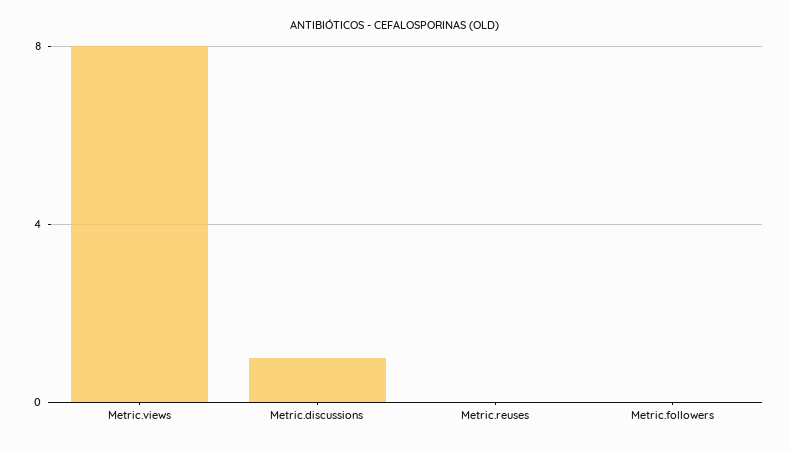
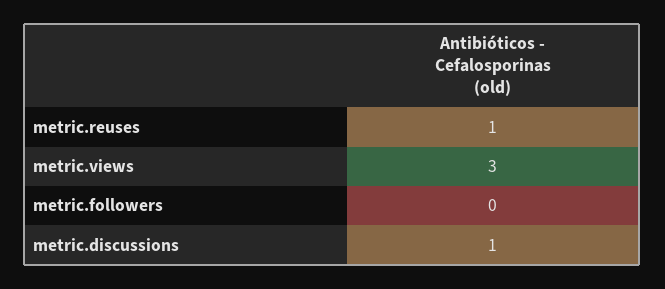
  {
-   "Metric.views": 8,
+   "Metric.views": 3,
    "Metric.discussions": 1,
-   "Metric.reuses": 0,
+   "Metric.reuses": 1,
    "Metric.followers": 0
  }

